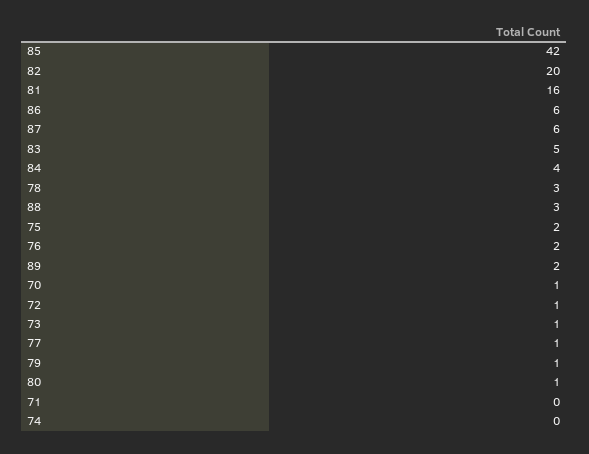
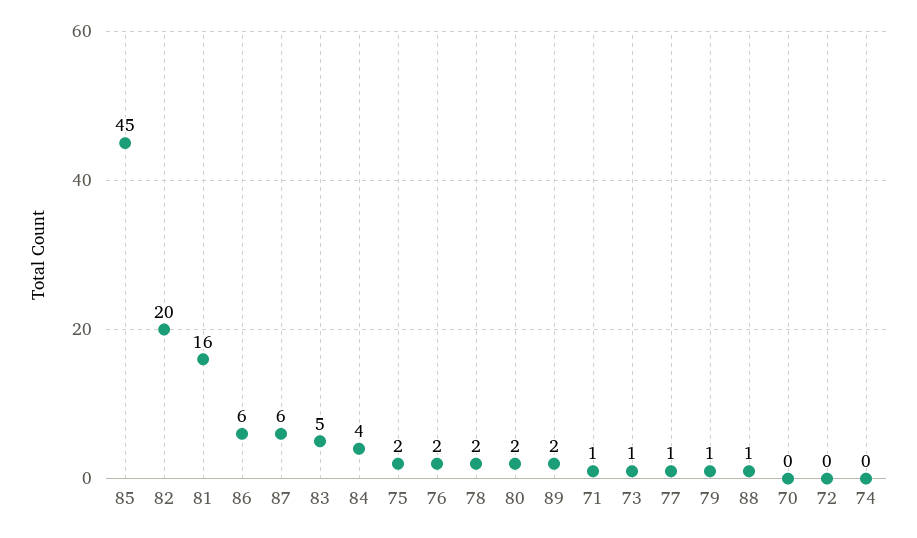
  {
-   "85": 42,
+   "85": 45,
    "82": 20,
    "81": 16,
    "86": 6,
    "87": 6,
    "83": 5,
    "84": 4,
-   "78": 3,
+   "78": 2,
-   "88": 3,
+   "88": 1,
    "75": 2,
    "76": 2,
    "89": 2,
-   "70": 1,
+   "70": 0,
-   "72": 1,
+   "72": 0,
    "73": 1,
    "77": 1,
    "79": 1,
-   "80": 1,
+   "80": 2,
-   "71": 0,
+   "71": 1,
    "74": 0
  }

